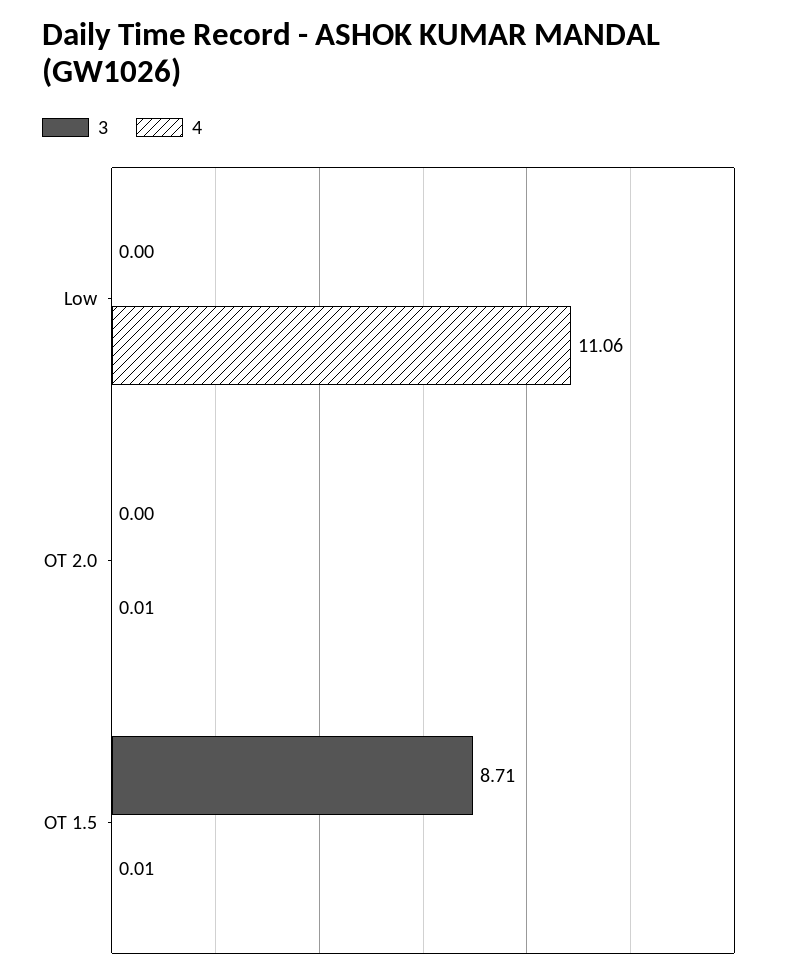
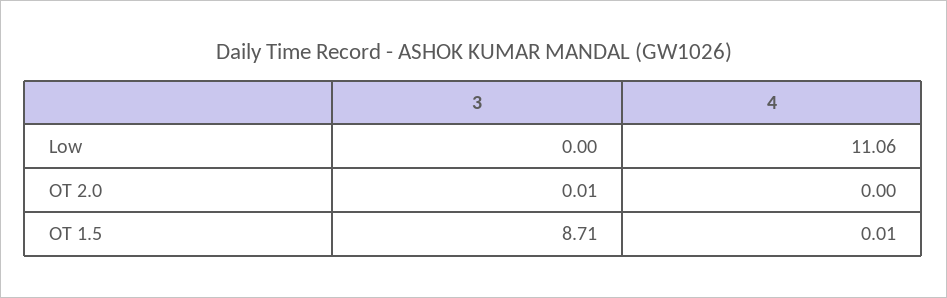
  {
    "3": {
      "Low": 0,
-     "OT 2.0": 0,
+     "OT 2.0": 0.01,
      "OT 1.5": 8.71
    },
    "4": {
      "Low": 11.06,
-     "OT 2.0": 0.01,
+     "OT 2.0": 0,
      "OT 1.5": 0.01
    }
  }

